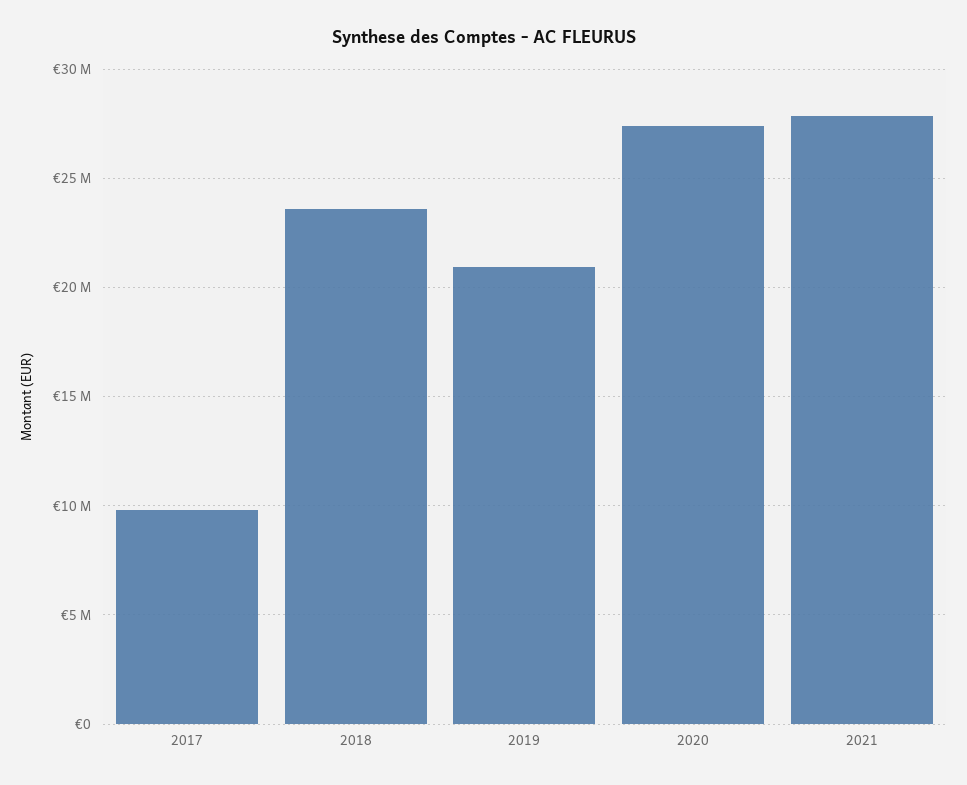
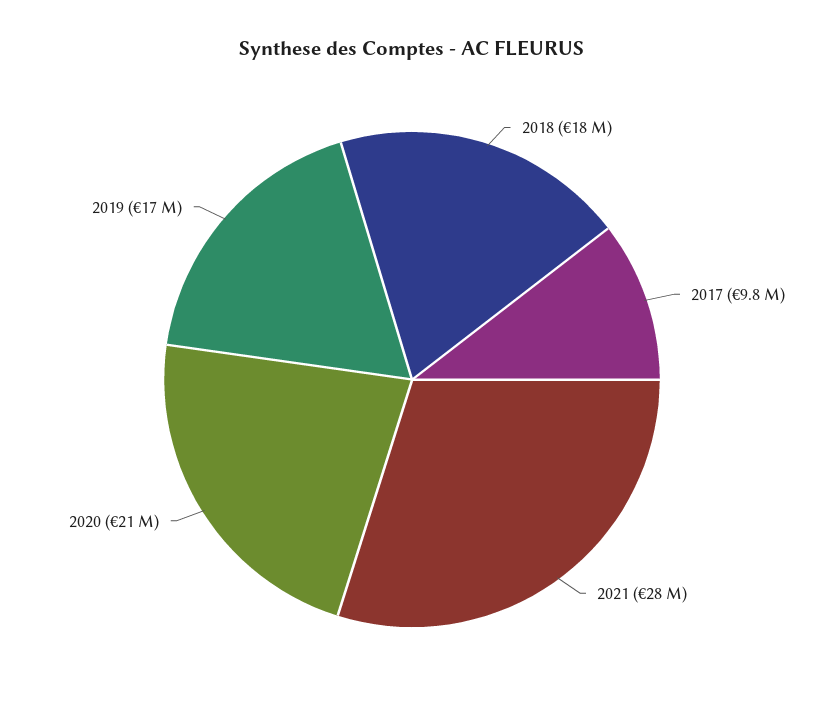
  {
    "2017": 9800000,
-   "2018": 23500000,
+   "2018": 18000000,
-   "2019": 21000000,
+   "2019": 17000000,
-   "2020": 27500000,
+   "2020": 21000000,
    "2021": 28000000
  }

